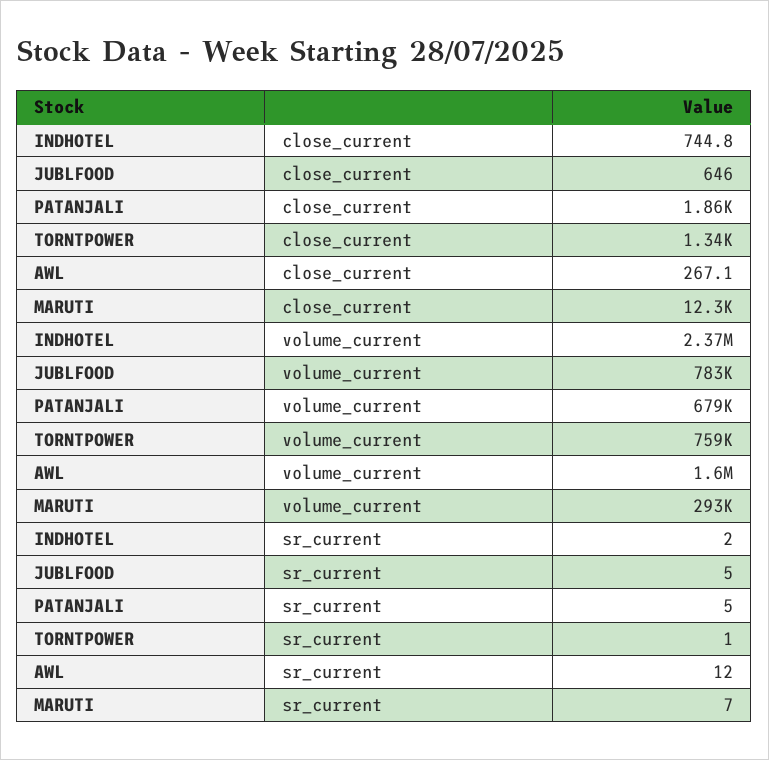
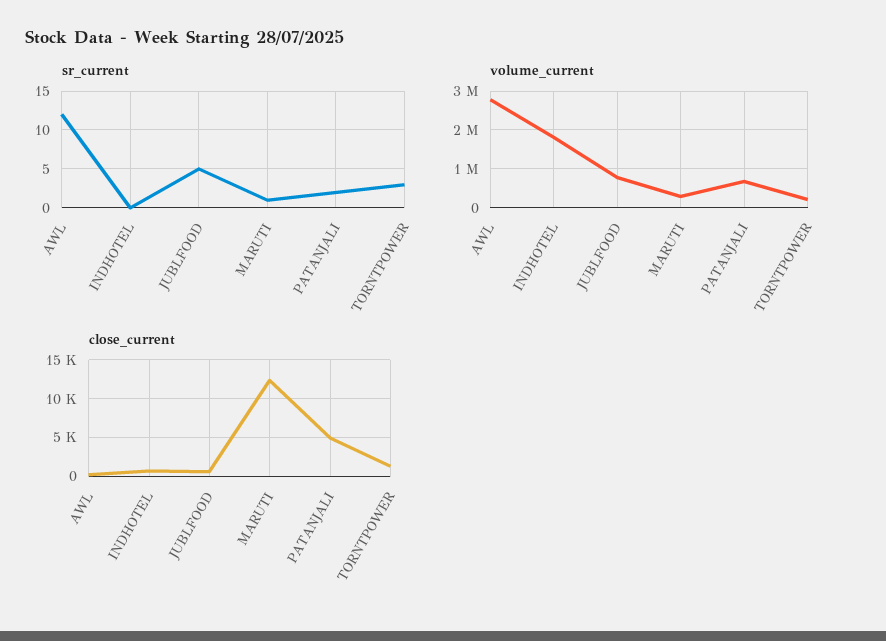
  {
    "close_current": {
      "INDHOTEL": 744.8,
      "JUBLFOOD": 646,
-     "PATANJALI": 1860,
+     "PATANJALI": 5000,
      "TORNTPOWER": 1340,
      "AWL": 267.1,
      "MARUTI": 12300
    },
    "volume_current": {
-     "INDHOTEL": 2370000,
+     "INDHOTEL": 1800000,
      "JUBLFOOD": 783000,
      "PATANJALI": 679000,
-     "TORNTPOWER": 759000,
+     "TORNTPOWER": 200000,
-     "AWL": 1600000,
+     "AWL": 2800000,
      "MARUTI": 293000
    },
    "sr_current": {
-     "INDHOTEL": 2,
+     "INDHOTEL": 0,
      "JUBLFOOD": 5,
-     "PATANJALI": 5,
+     "PATANJALI": 2,
-     "TORNTPOWER": 1,
+     "TORNTPOWER": 3,
      "AWL": 12,
-     "MARUTI": 7
+     "MARUTI": 1
    }
  }

